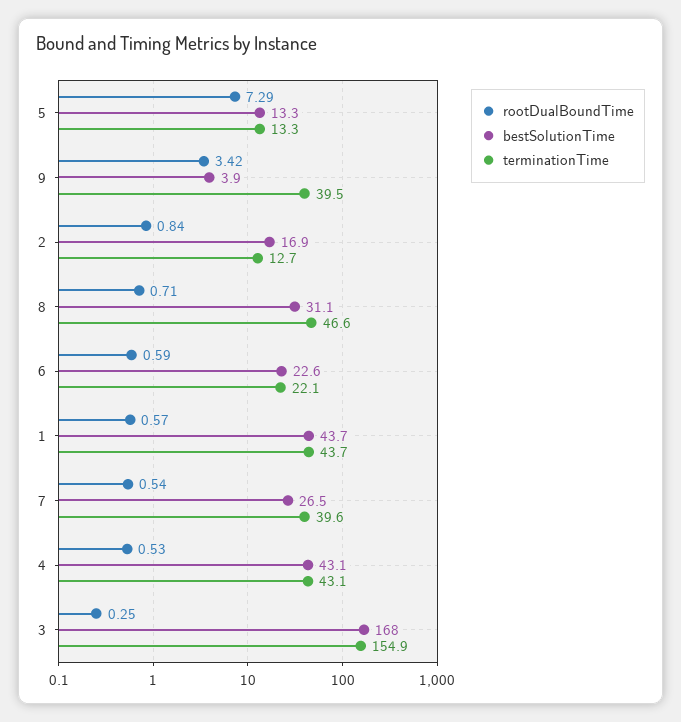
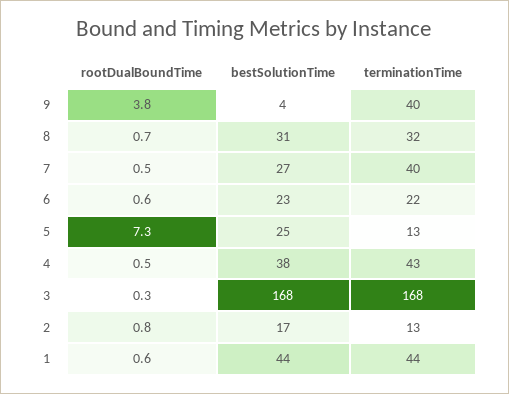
  {
    "rootDualBoundTime": {
      "5": 7.29,
-     "9": 3.42,
+     "9": 3.8,
      "2": 0.84,
      "8": 0.71,
      "6": 0.59,
      "1": 0.57,
      "7": 0.54,
      "4": 0.53,
      "3": 0.25
    },
    "bestSolutionTime": {
-     "5": 13.3,
+     "5": 25,
      "9": 3.9,
      "2": 16.9,
      "8": 31.1,
      "6": 22.6,
      "1": 43.7,
      "7": 26.5,
-     "4": 43.1,
+     "4": 38,
      "3": 168
    },
    "terminationTime": {
      "5": 13.3,
      "9": 39.5,
      "2": 12.7,
-     "8": 46.6,
+     "8": 32,
      "6": 22.1,
      "1": 43.7,
      "7": 39.6,
      "4": 43.1,
-     "3": 154.9
+     "3": 168
    }
  }

